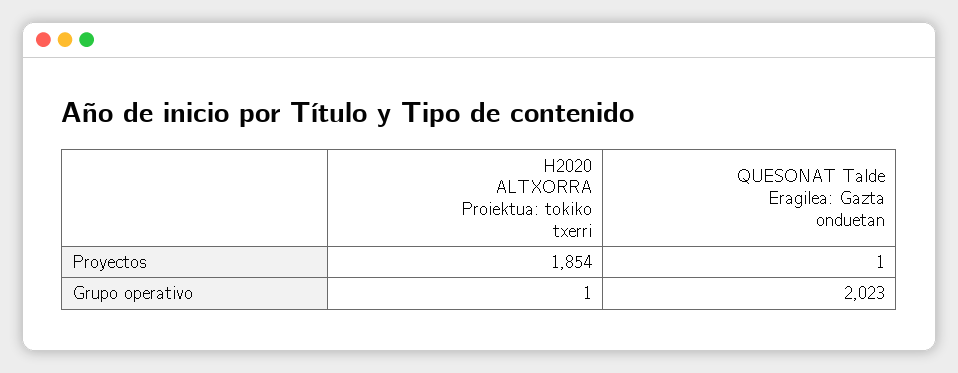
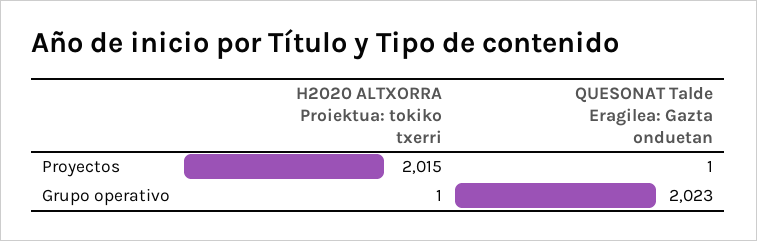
  {
    "H2020 ALTXORRA Proiektua: tokiko txerri": {
-     "Proyectos": 1854,
+     "Proyectos": 2015,
      "Grupo operativo": 1
    },
    "QUESONAT Talde Eragilea: Gazta onduetan": {
      "Proyectos": 1,
      "Grupo operativo": 2023
    }
  }

